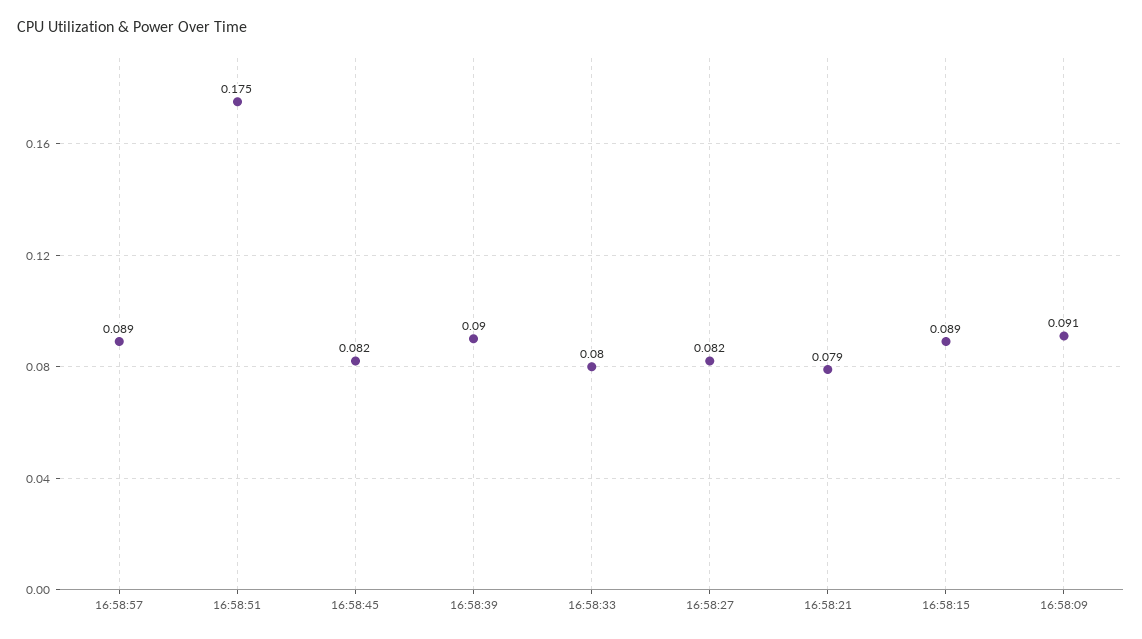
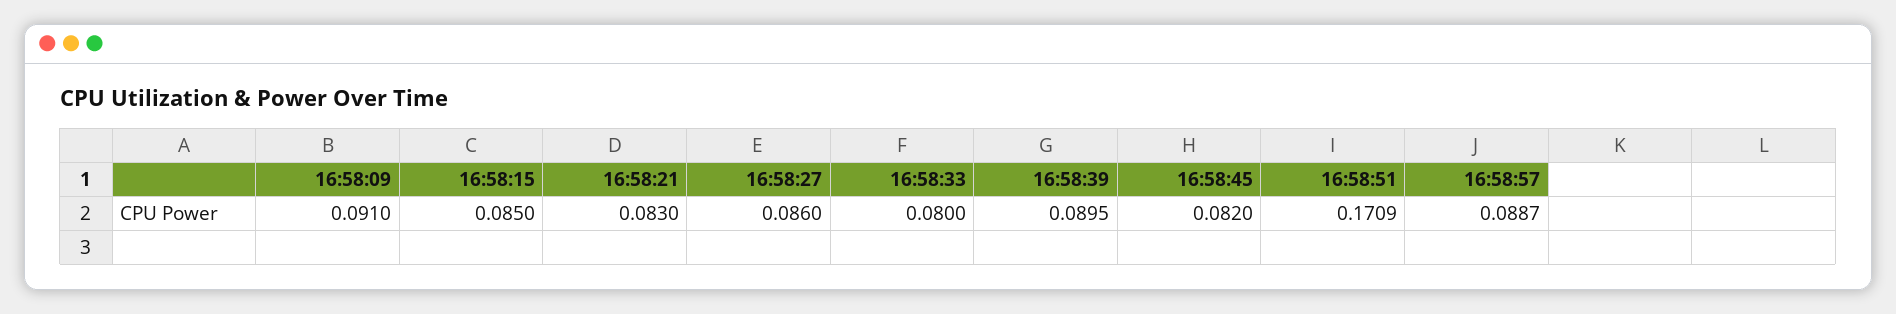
  {
    "16:58:57": 0.0887,
-   "16:58:51": 0.175,
+   "16:58:51": 0.1709,
    "16:58:45": 0.082,
    "16:58:39": 0.0895,
    "16:58:33": 0.08,
-   "16:58:27": 0.082,
+   "16:58:27": 0.086,
-   "16:58:21": 0.079,
+   "16:58:21": 0.083,
-   "16:58:15": 0.089,
+   "16:58:15": 0.085,
    "16:58:09": 0.091
  }

